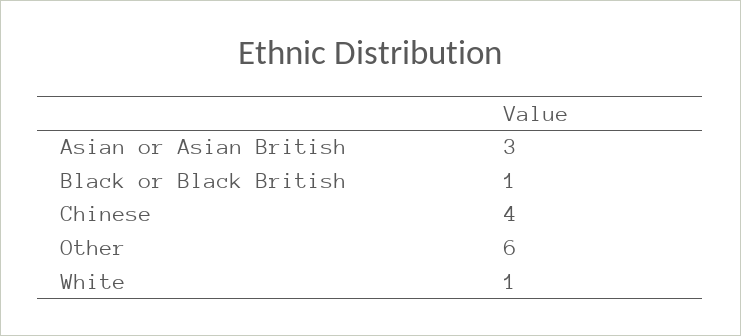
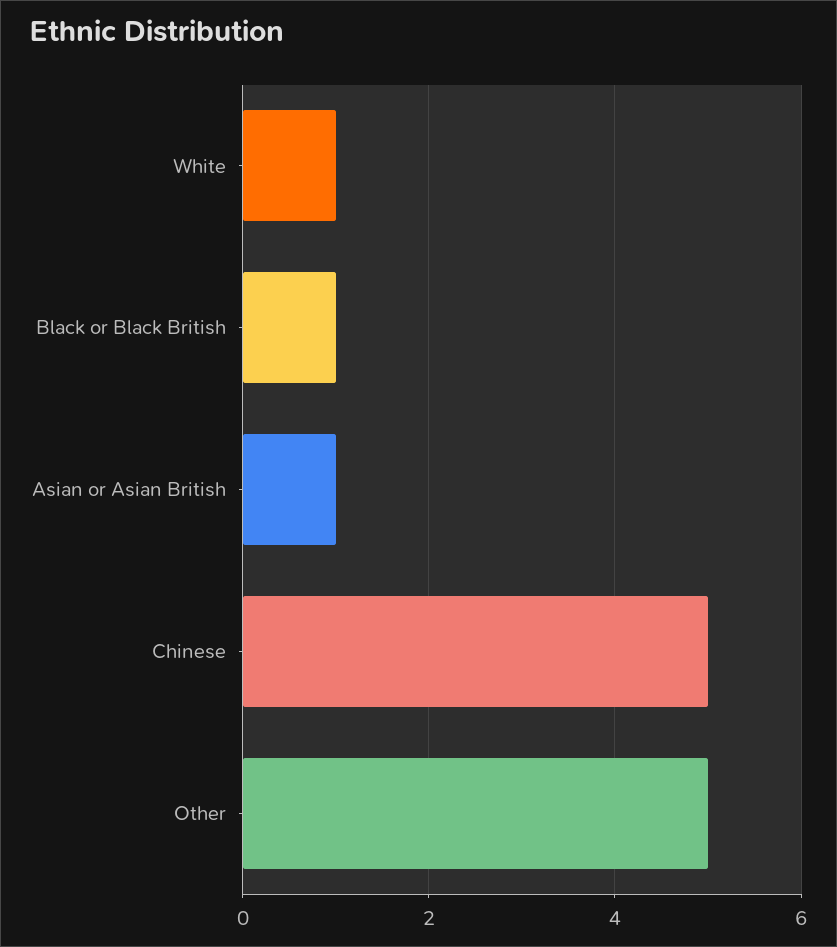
  {
-   "Asian or Asian British": 3,
+   "Asian or Asian British": 1,
    "Black or Black British": 1,
-   "Chinese": 4,
+   "Chinese": 5,
-   "Other": 6,
+   "Other": 5,
    "White": 1
  }

